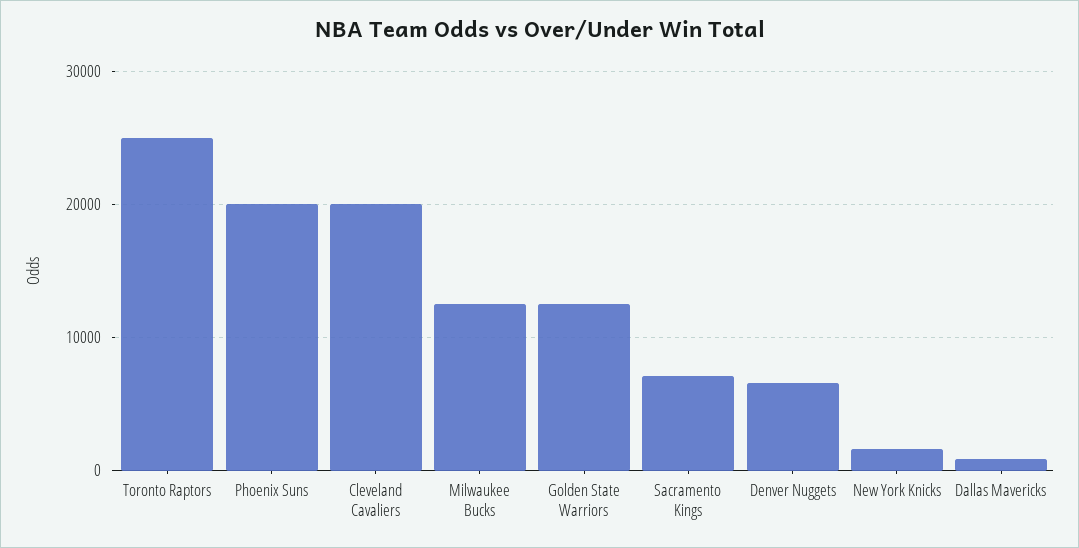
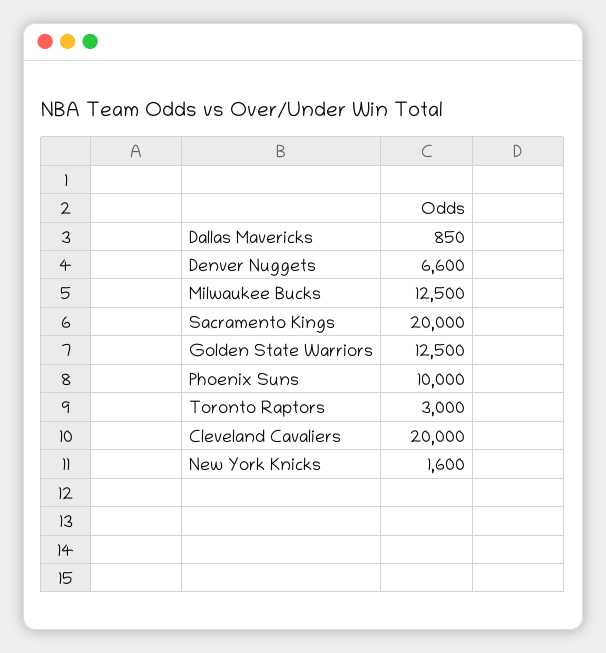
  {
-   "Toronto Raptors": 25000,
+   "Toronto Raptors": 3000,
-   "Phoenix Suns": 20000,
+   "Phoenix Suns": 10000,
    "Cleveland Cavaliers": 20000,
    "Milwaukee Bucks": 12500,
    "Golden State Warriors": 12500,
-   "Sacramento Kings": 7000,
+   "Sacramento Kings": 20000,
    "Denver Nuggets": 6600,
    "New York Knicks": 1600,
    "Dallas Mavericks": 850
  }

